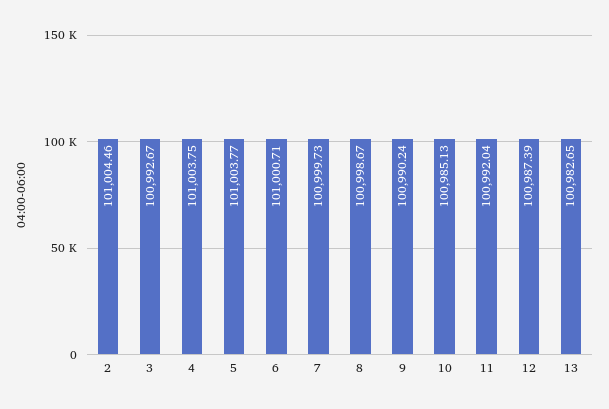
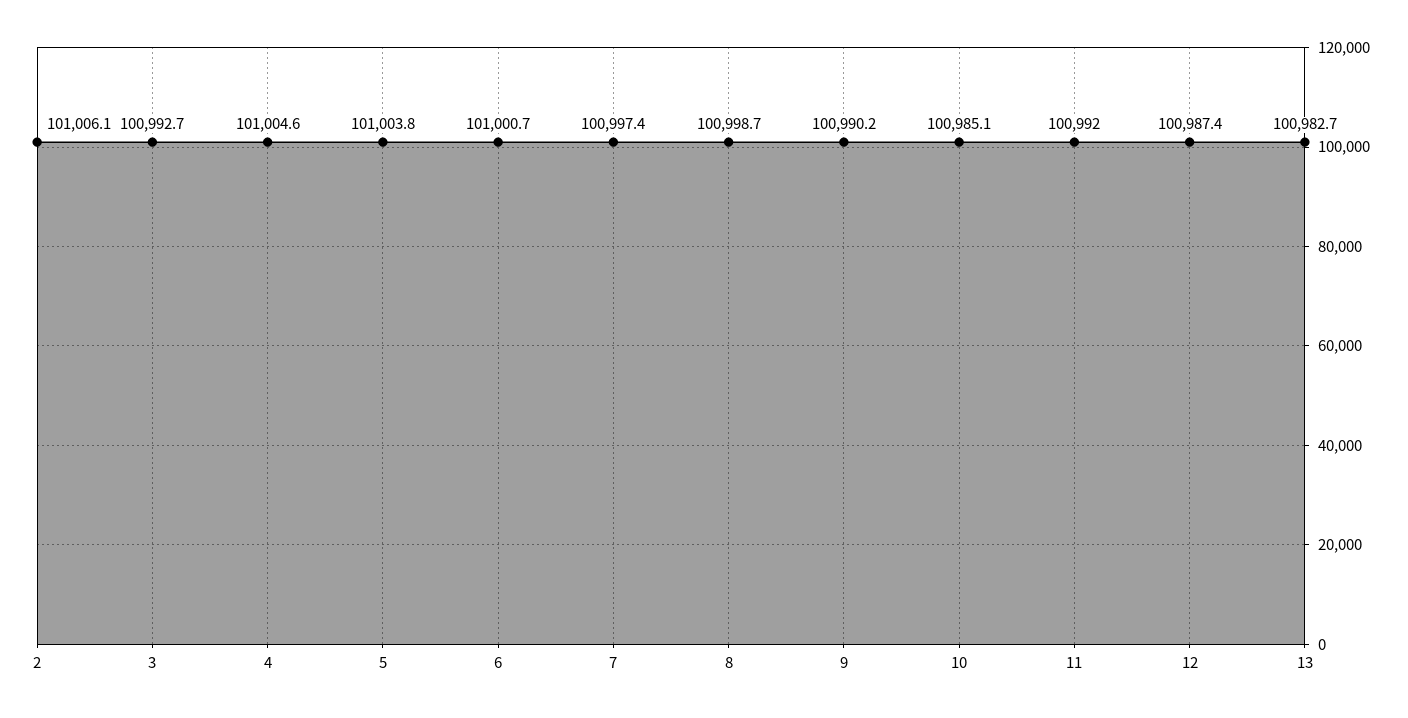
  {
-   "2": 101004.46,
+   "2": 101006.1,
    "3": 100992.67,
-   "4": 101003.75,
+   "4": 101004.6,
    "5": 101003.77,
    "6": 101000.71,
-   "7": 100999.73,
+   "7": 100997.4,
    "8": 100998.67,
    "9": 100990.24,
    "10": 100985.13,
    "11": 100992.04,
    "12": 100987.39,
    "13": 100982.65
  }

